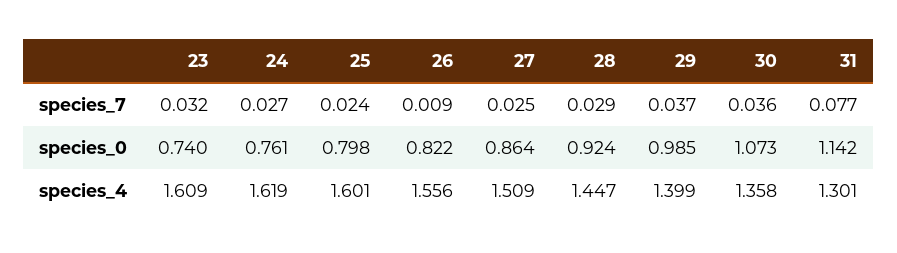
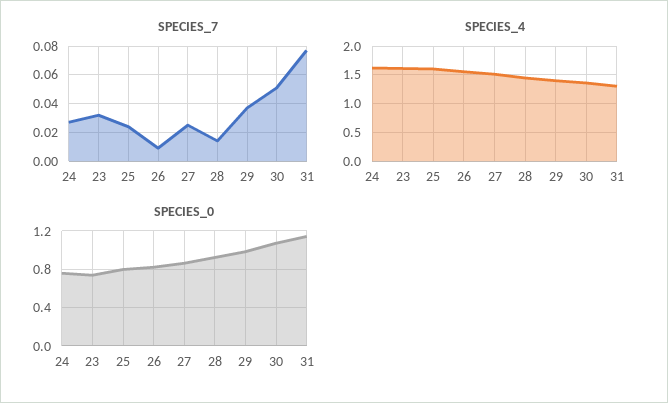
  {
    "species_7": {
      "23": 0.032,
      "24": 0.027,
      "25": 0.024,
      "26": 0.009,
      "27": 0.025,
-     "28": 0.029,
+     "28": 0.015,
      "29": 0.037,
-     "30": 0.036,
+     "30": 0.05,
      "31": 0.077
    },
    "species_0": {
      "23": 0.74,
      "24": 0.761,
      "25": 0.798,
      "26": 0.822,
      "27": 0.864,
      "28": 0.924,
      "29": 0.985,
      "30": 1.073,
      "31": 1.142
    },
    "species_4": {
      "23": 1.609,
      "24": 1.619,
      "25": 1.601,
      "26": 1.556,
      "27": 1.509,
      "28": 1.447,
      "29": 1.399,
      "30": 1.358,
      "31": 1.301
    }
  }

